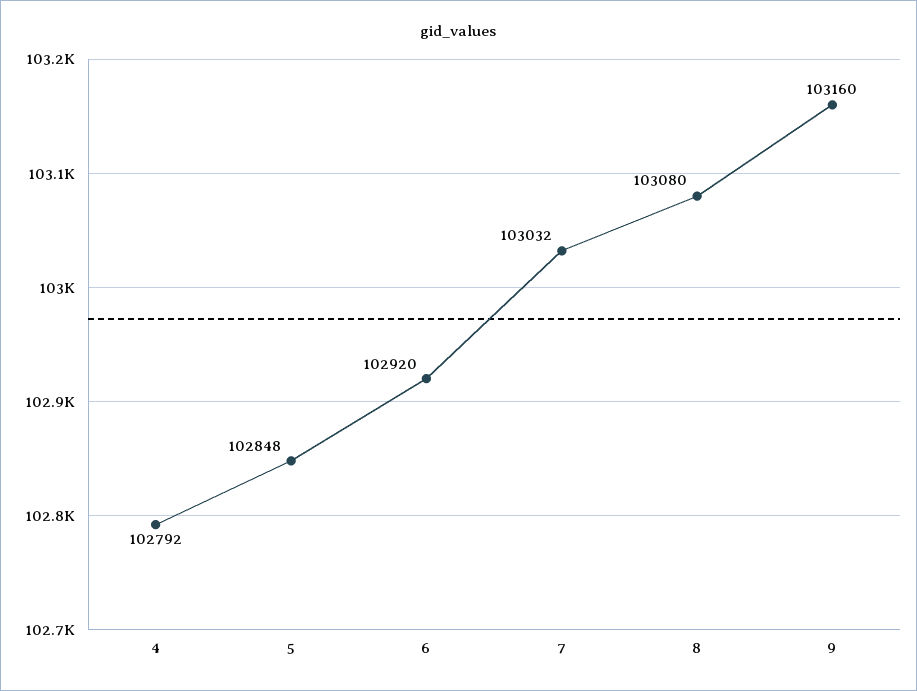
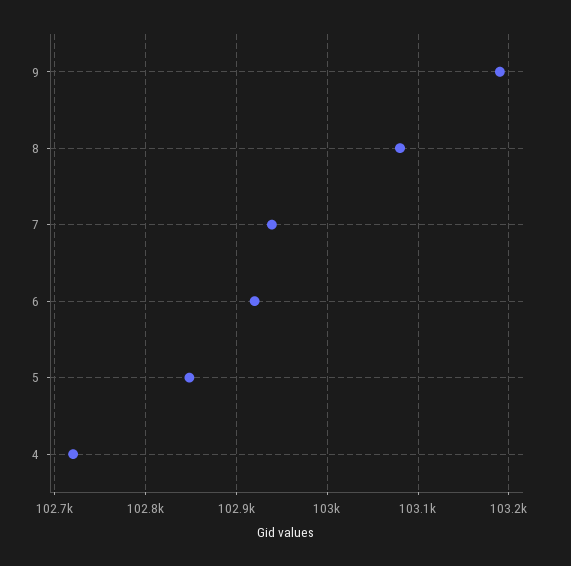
  {
-   "4": 102792,
+   "4": 102720,
    "5": 102848,
    "6": 102920,
-   "7": 103032,
+   "7": 102940,
    "8": 103080,
-   "9": 103160
+   "9": 103190
  }

